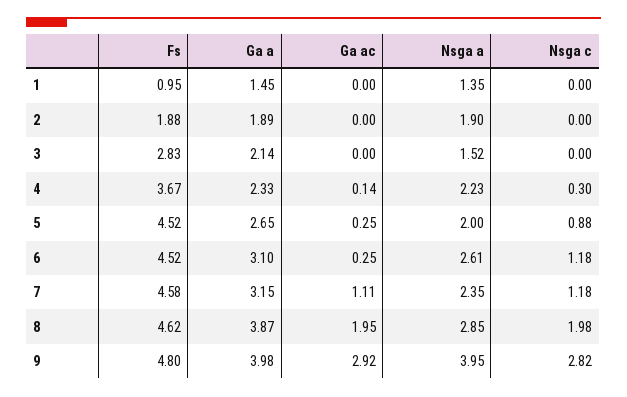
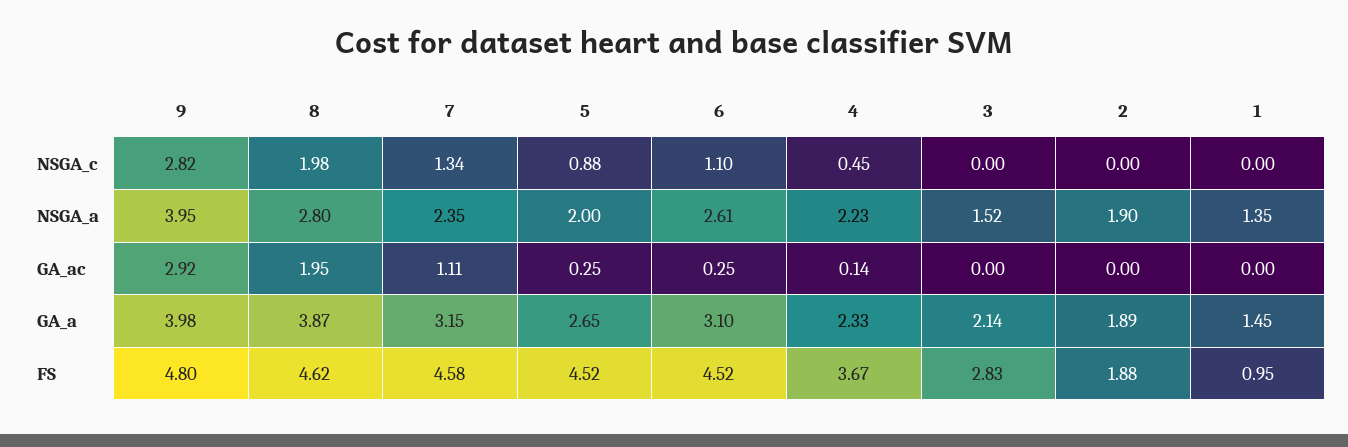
  {
    "Fs": {
      "1": 0.95,
      "2": 1.88,
      "3": 2.83,
      "4": 3.67,
      "5": 4.52,
      "6": 4.52,
      "7": 4.58,
      "8": 4.62,
      "9": 4.8
    },
    "Ga a": {
      "1": 1.45,
      "2": 1.89,
      "3": 2.14,
      "4": 2.33,
      "5": 2.65,
      "6": 3.1,
      "7": 3.15,
      "8": 3.87,
      "9": 3.98
    },
    "Ga ac": {
      "1": 0,
      "2": 0,
      "3": 0,
      "4": 0.14,
      "5": 0.25,
      "6": 0.25,
      "7": 1.11,
      "8": 1.95,
      "9": 2.92
    },
    "Nsga a": {
      "1": 1.35,
      "2": 1.9,
      "3": 1.52,
      "4": 2.23,
      "5": 2,
      "6": 2.61,
      "7": 2.35,
-     "8": 2.85,
+     "8": 2.8,
      "9": 3.95
    },
    "Nsga c": {
      "1": 0,
      "2": 0,
      "3": 0,
-     "4": 0.3,
+     "4": 0.45,
      "5": 0.88,
-     "6": 1.18,
+     "6": 1.1,
-     "7": 1.18,
+     "7": 1.34,
      "8": 1.98,
      "9": 2.82
    }
  }

